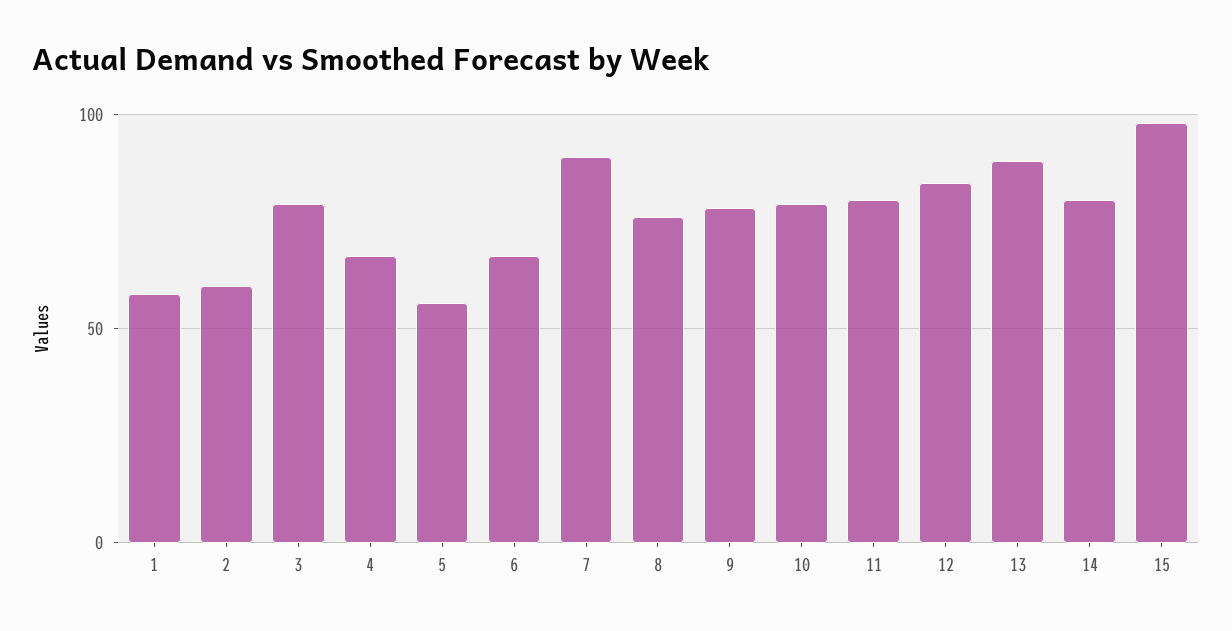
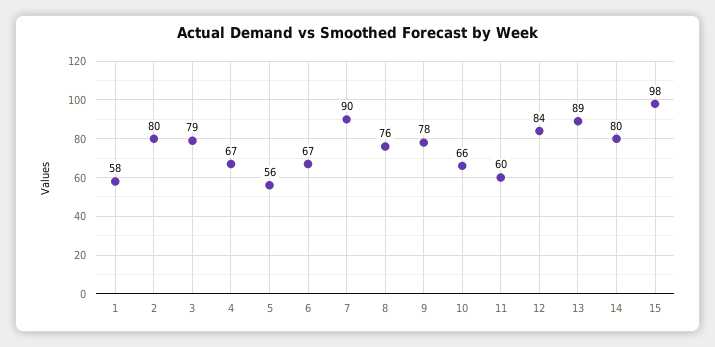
  {
    "1": 58,
-   "2": 60,
+   "2": 80,
    "3": 79,
    "4": 67,
    "5": 56,
    "6": 67,
    "7": 90,
    "8": 76,
    "9": 78,
-   "10": 80,
+   "10": 66,
-   "11": 80,
+   "11": 60,
    "12": 84,
    "13": 89,
    "14": 80,
    "15": 98
  }

